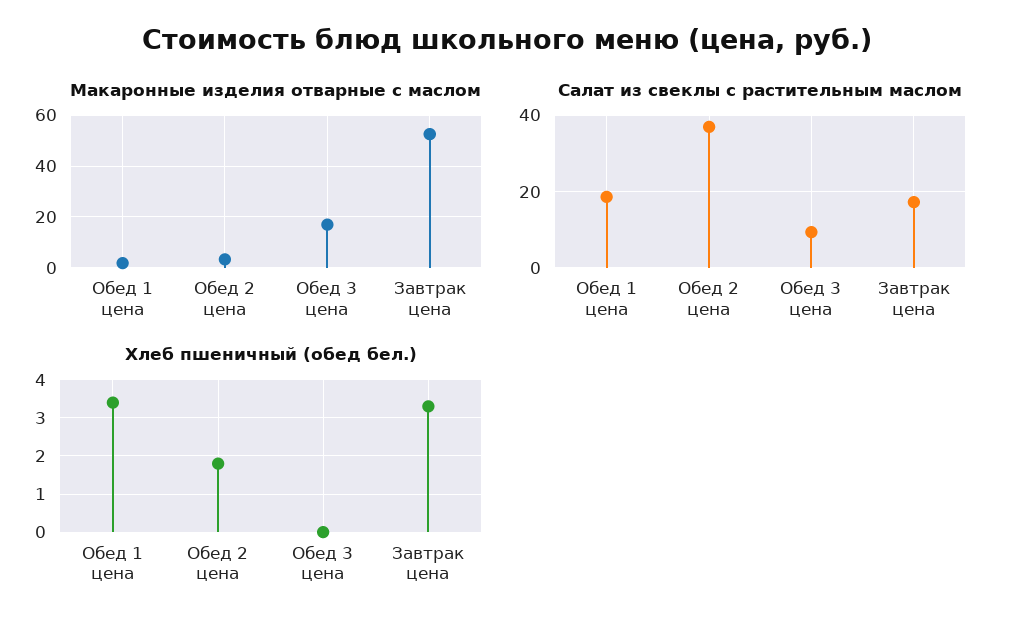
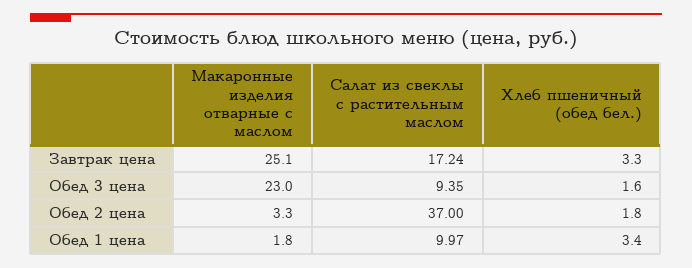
  {
    "Макаронные изделия отварные с маслом": {
      "Обед 1 цена": 1.8,
      "Обед 2 цена": 3.3,
-     "Обед 3 цена": 17.5,
+     "Обед 3 цена": 23,
-     "Завтрак цена": 52.5
+     "Завтрак цена": 25.1
    },
    "Салат из свеклы с растительным маслом": {
-     "Обед 1 цена": 18,
+     "Обед 1 цена": 9.97,
      "Обед 2 цена": 37,
      "Обед 3 цена": 9.35,
      "Завтрак цена": 17.24
    },
    "Хлеб пшеничный (обед бел.)": {
      "Обед 1 цена": 3.4,
      "Обед 2 цена": 1.8,
-     "Обед 3 цена": 0,
+     "Обед 3 цена": 1.6,
      "Завтрак цена": 3.3
    }
  }

